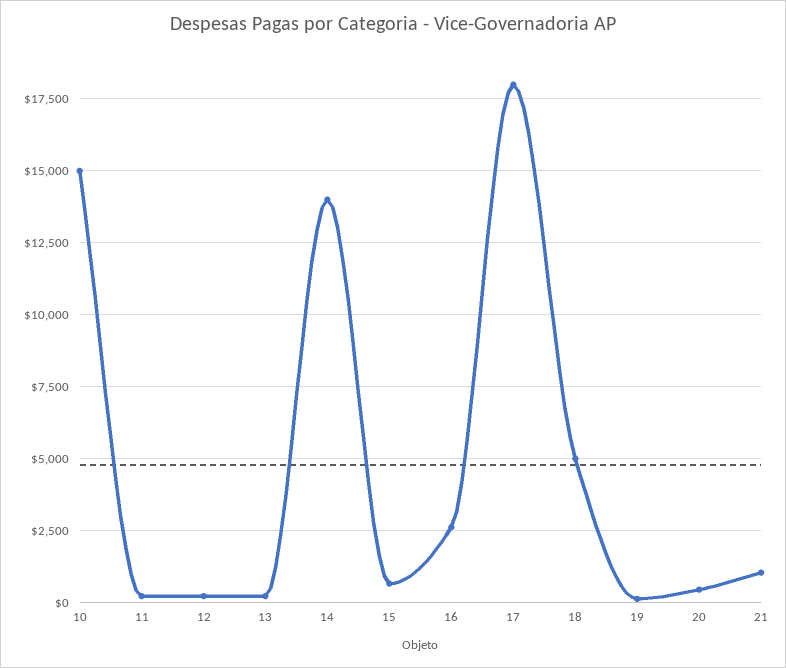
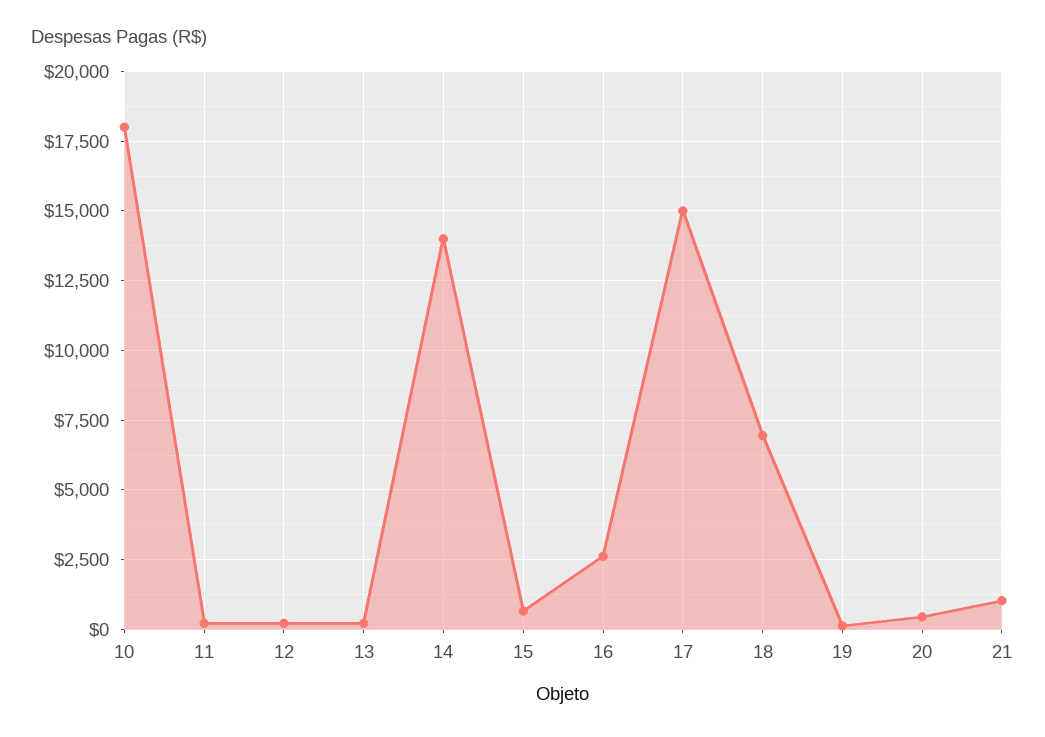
  {
-   "10": 15000,
+   "10": 18000,
    "11": 250,
    "12": 250,
    "13": 250,
    "14": 14000,
    "15": 750,
    "16": 2750,
-   "17": 18000,
+   "17": 15000,
-   "18": 5000,
+   "18": 7000,
    "19": 250,
    "20": 500,
    "21": 1000
  }

